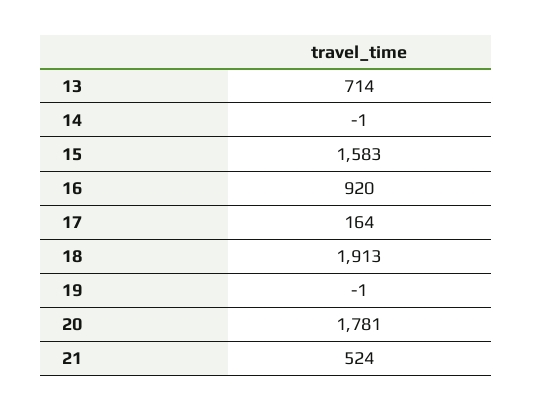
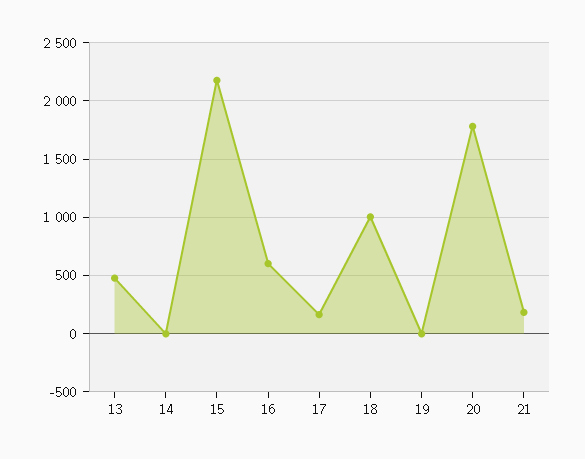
  {
-   "13": 714,
+   "13": 500,
    "14": -1,
-   "15": 1583,
+   "15": 2200,
-   "16": 920,
+   "16": 600,
    "17": 164,
-   "18": 1913,
+   "18": 1000,
    "19": -1,
    "20": 1781,
-   "21": 524
+   "21": 200
  }

